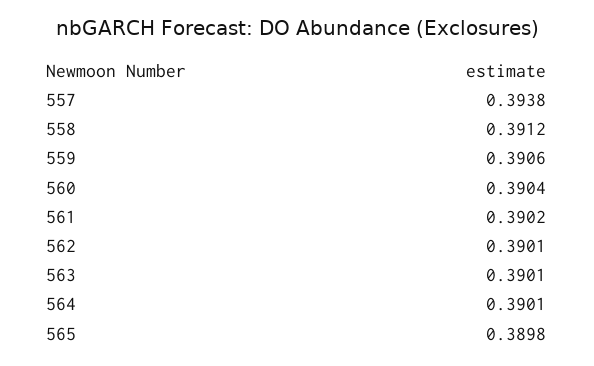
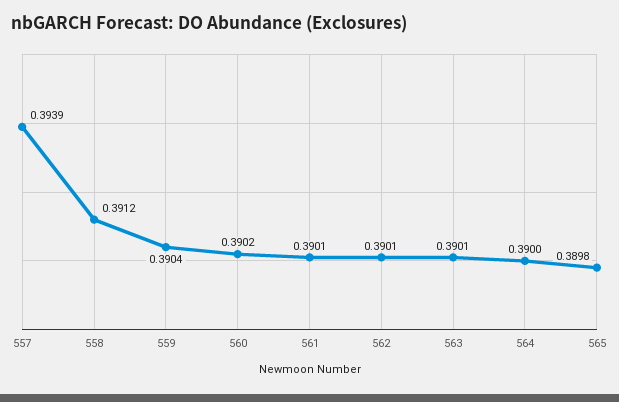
  {
-   "557": 0.3938,
+   "557": 0.3939,
    "558": 0.3912,
-   "559": 0.3906,
+   "559": 0.3904,
-   "560": 0.3904,
+   "560": 0.3902,
-   "561": 0.3902,
+   "561": 0.3901,
    "562": 0.3901,
    "563": 0.3901,
-   "564": 0.3901,
+   "564": 0.39,
    "565": 0.3898
  }

